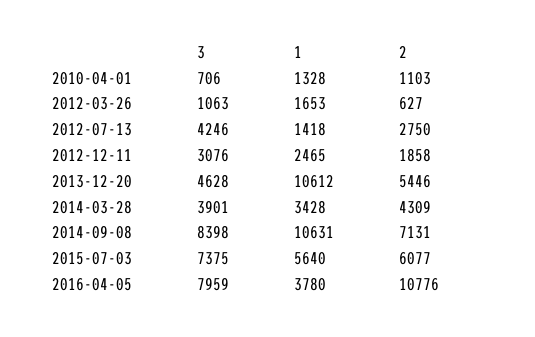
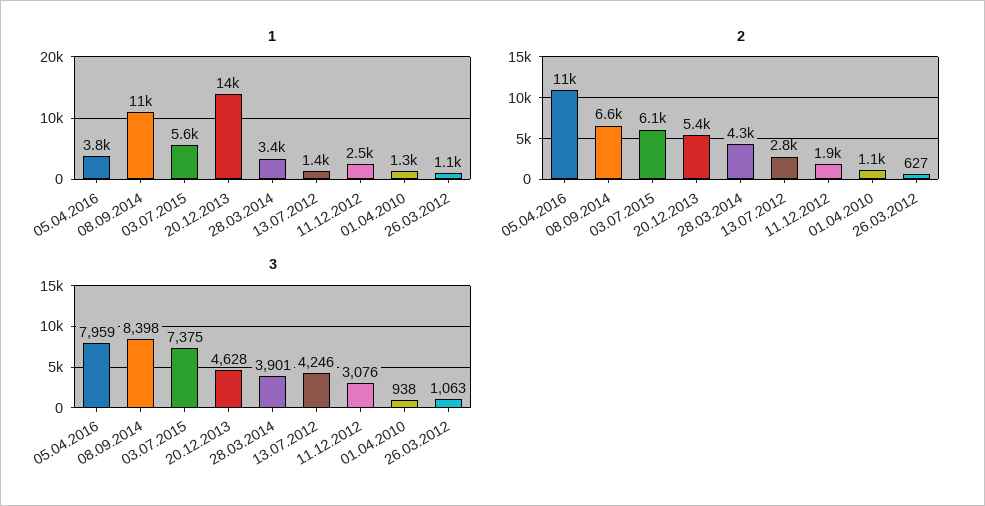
  {
    "3": {
-     "2010-04-01": 706,
+     "2010-04-01": 938,
      "2012-03-26": 1063,
      "2012-07-13": 4246,
      "2012-12-11": 3076,
      "2013-12-20": 4628,
      "2014-03-28": 3901,
      "2014-09-08": 8398,
      "2015-07-03": 7375,
      "2016-04-05": 7959
    },
    "1": {
      "2010-04-01": 1328,
-     "2012-03-26": 1653,
+     "2012-03-26": 1100,
      "2012-07-13": 1418,
      "2012-12-11": 2465,
-     "2013-12-20": 10612,
+     "2013-12-20": 14000,
      "2014-03-28": 3428,
      "2014-09-08": 10631,
      "2015-07-03": 5640,
      "2016-04-05": 3780
    },
    "2": {
      "2010-04-01": 1103,
      "2012-03-26": 627,
      "2012-07-13": 2750,
      "2012-12-11": 1858,
      "2013-12-20": 5446,
      "2014-03-28": 4309,
-     "2014-09-08": 7131,
+     "2014-09-08": 6600,
      "2015-07-03": 6077,
      "2016-04-05": 10776
    }
  }

